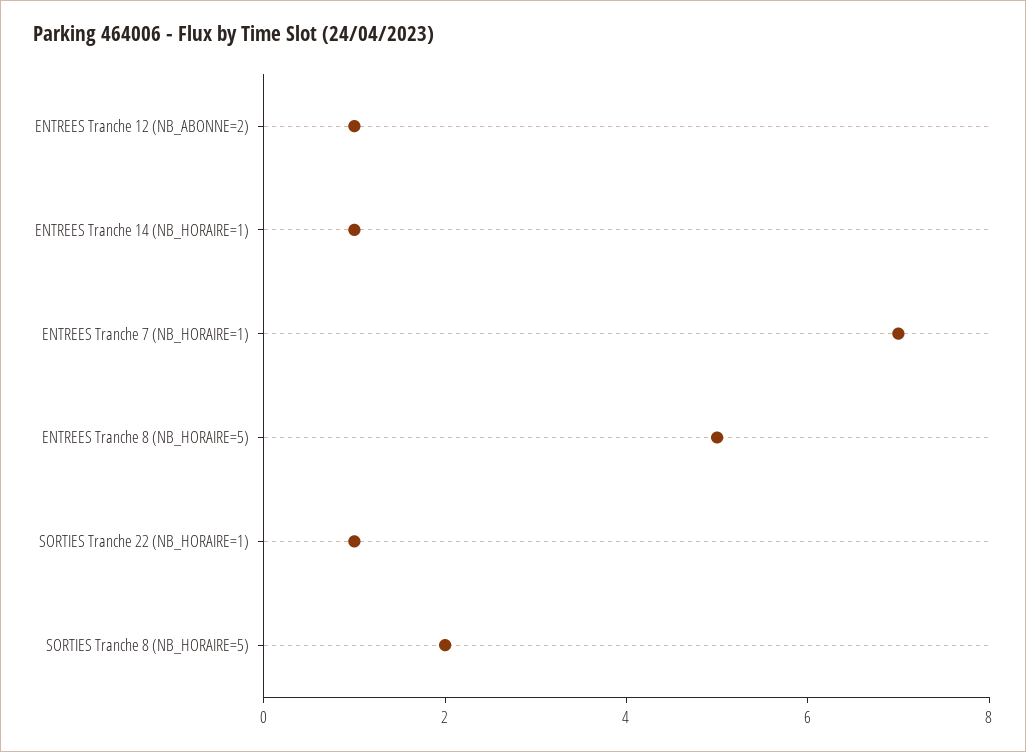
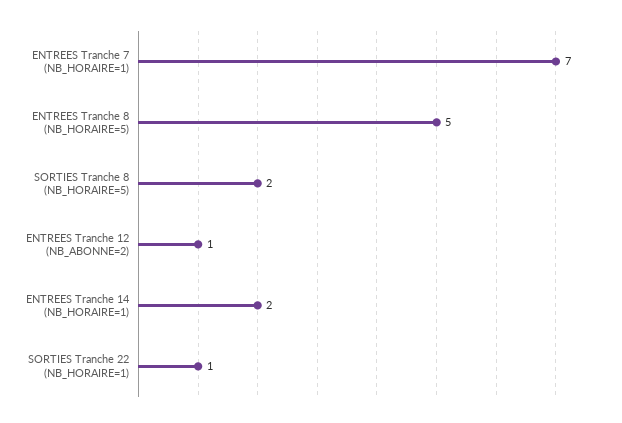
  {
    "ENTREES Tranche 12 (NB_ABONNE=2)": 1,
-   "ENTREES Tranche 14 (NB_HORAIRE=1)": 1,
+   "ENTREES Tranche 14 (NB_HORAIRE=1)": 2,
    "ENTREES Tranche 7 (NB_HORAIRE=1)": 7,
    "ENTREES Tranche 8 (NB_HORAIRE=5)": 5,
    "SORTIES Tranche 22 (NB_HORAIRE=1)": 1,
    "SORTIES Tranche 8 (NB_HORAIRE=5)": 2
  }

